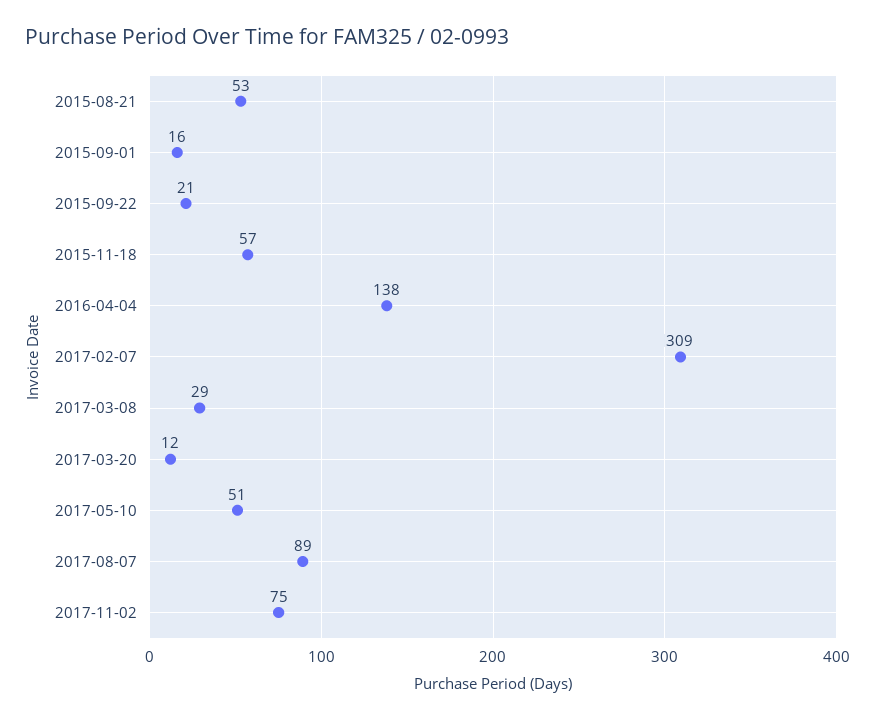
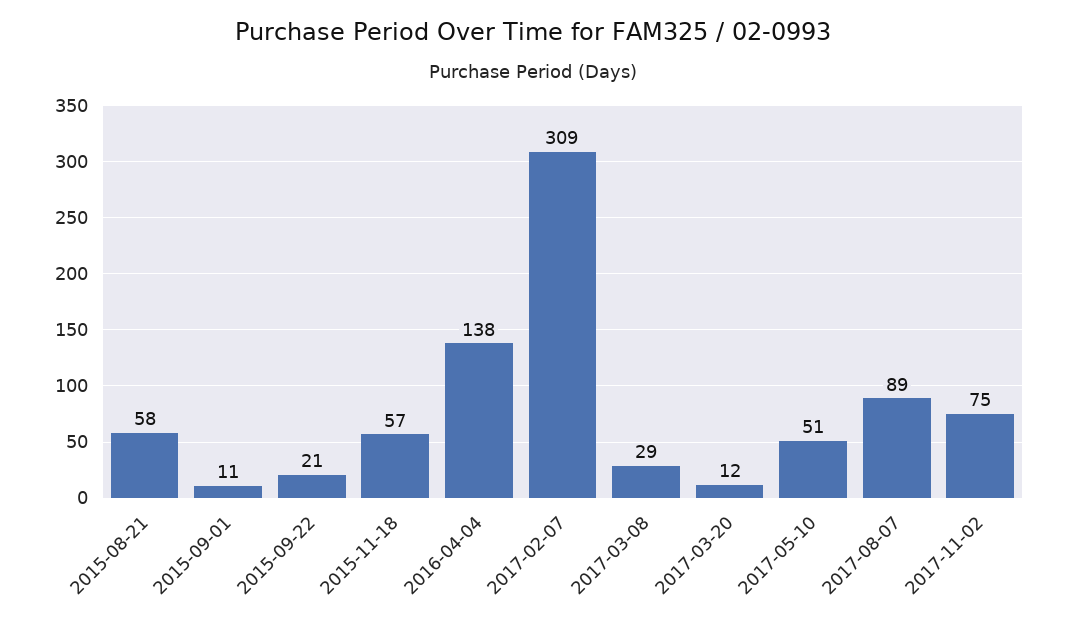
  {
-   "2015-08-21": 53,
+   "2015-08-21": 58,
-   "2015-09-01": 16,
+   "2015-09-01": 11,
    "2015-09-22": 21,
    "2015-11-18": 57,
    "2016-04-04": 138,
    "2017-02-07": 309,
    "2017-03-08": 29,
    "2017-03-20": 12,
    "2017-05-10": 51,
    "2017-08-07": 89,
    "2017-11-02": 75
  }

